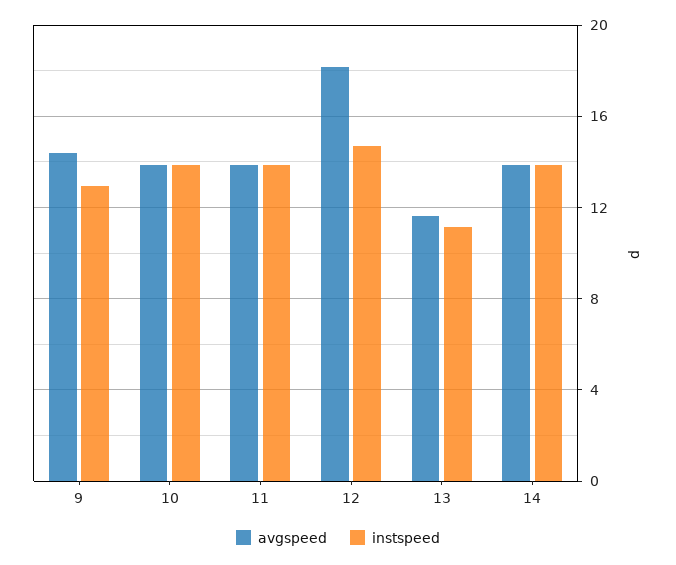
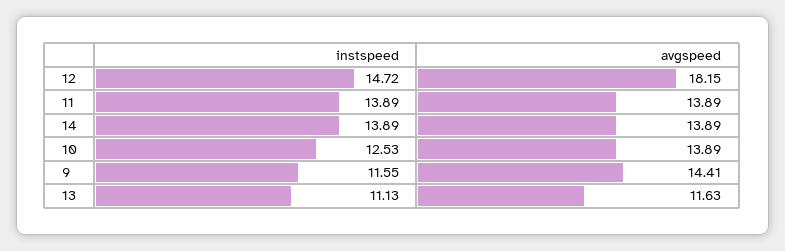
  {
    "avgspeed": {
      "9": 14.41,
      "10": 13.89,
      "11": 13.89,
      "12": 18.15,
      "13": 11.63,
      "14": 13.89
    },
    "instspeed": {
-     "9": 13,
+     "9": 11.55,
-     "10": 14,
+     "10": 12.53,
      "11": 13.89,
      "12": 14.72,
      "13": 11.13,
      "14": 13.89
    }
  }

